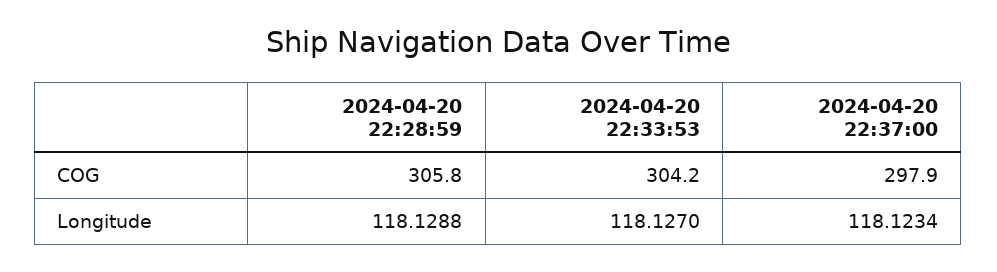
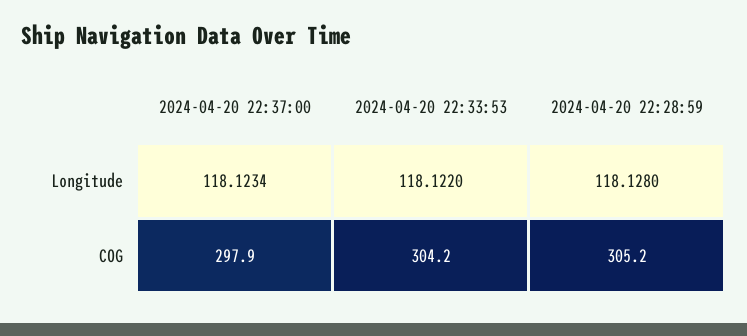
  {
    "2024-04-20 22:28:59": {
-     "COG": 305.8,
+     "COG": 305.2,
-     "Longitude": 118.1288
+     "Longitude": 118.128
    },
    "2024-04-20 22:33:53": {
      "COG": 304.2,
-     "Longitude": 118.127
+     "Longitude": 118.122
    },
    "2024-04-20 22:37:00": {
      "COG": 297.9,
      "Longitude": 118.1234
    }
  }

